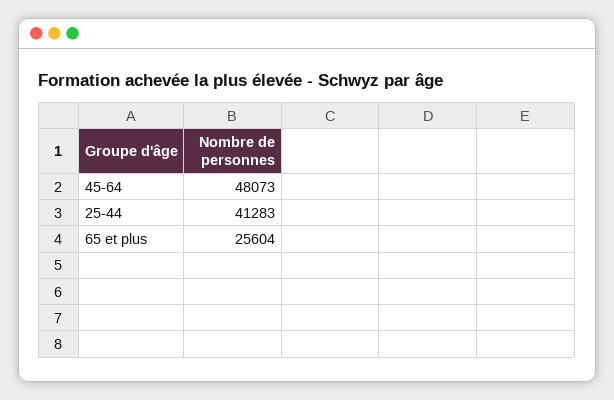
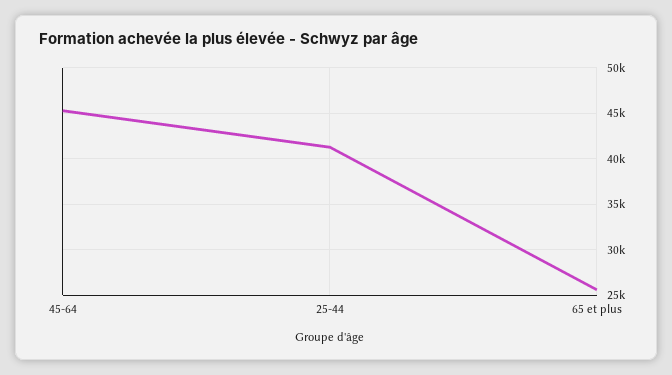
  {
-   "45-64": 48073,
+   "45-64": 45000,
    "25-44": 41283,
    "65 et plus": 25604
  }

